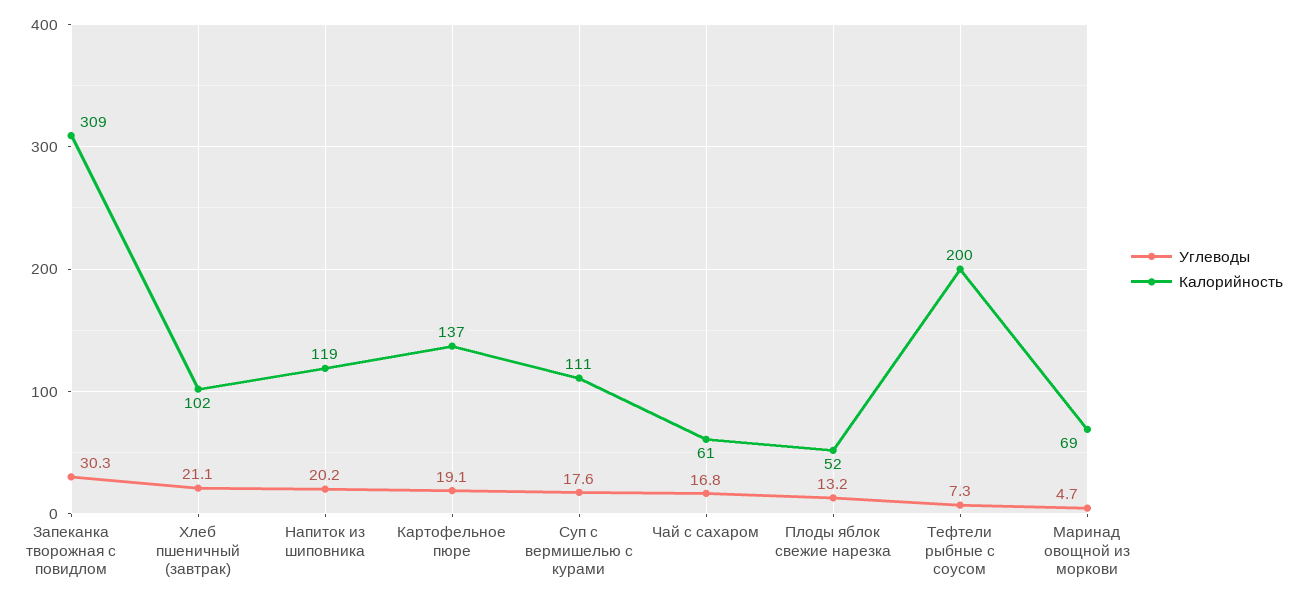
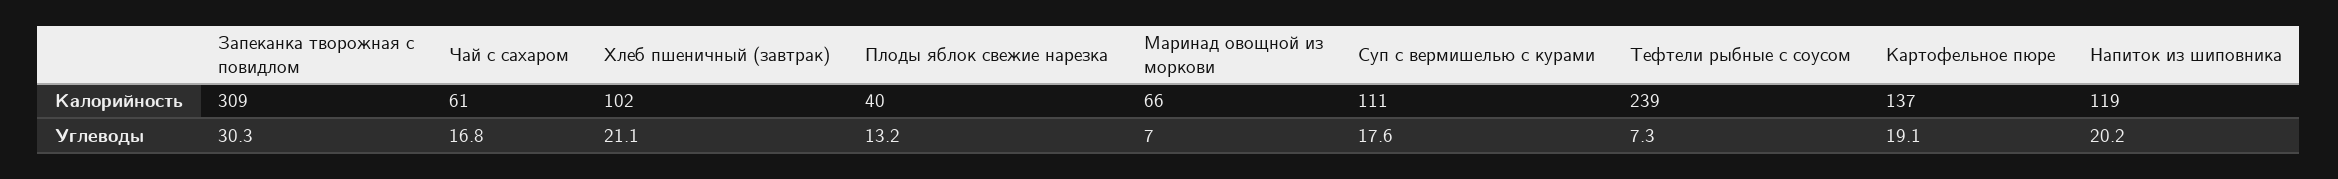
  {
    "Углеводы": {
      "Запеканка творожная с повидлом": 30.3,
      "Хлеб пшеничный (завтрак)": 21.1,
      "Напиток из шиповника": 20.2,
      "Картофельное пюре": 19.1,
      "Суп с вермишелью с курами": 17.6,
      "Чай с сахаром": 16.8,
      "Плоды яблок свежие нарезка": 13.2,
      "Тефтели рыбные с соусом": 7.3,
-     "Маринад овощной из моркови": 4.7
+     "Маринад овощной из моркови": 7
    },
    "Калорийность": {
      "Запеканка творожная с повидлом": 309,
      "Хлеб пшеничный (завтрак)": 102,
      "Напиток из шиповника": 119,
      "Картофельное пюре": 137,
      "Суп с вермишелью с курами": 111,
      "Чай с сахаром": 61,
-     "Плоды яблок свежие нарезка": 52,
+     "Плоды яблок свежие нарезка": 40,
-     "Тефтели рыбные с соусом": 200,
+     "Тефтели рыбные с соусом": 239,
-     "Маринад овощной из моркови": 69
+     "Маринад овощной из моркови": 66
    }
  }

